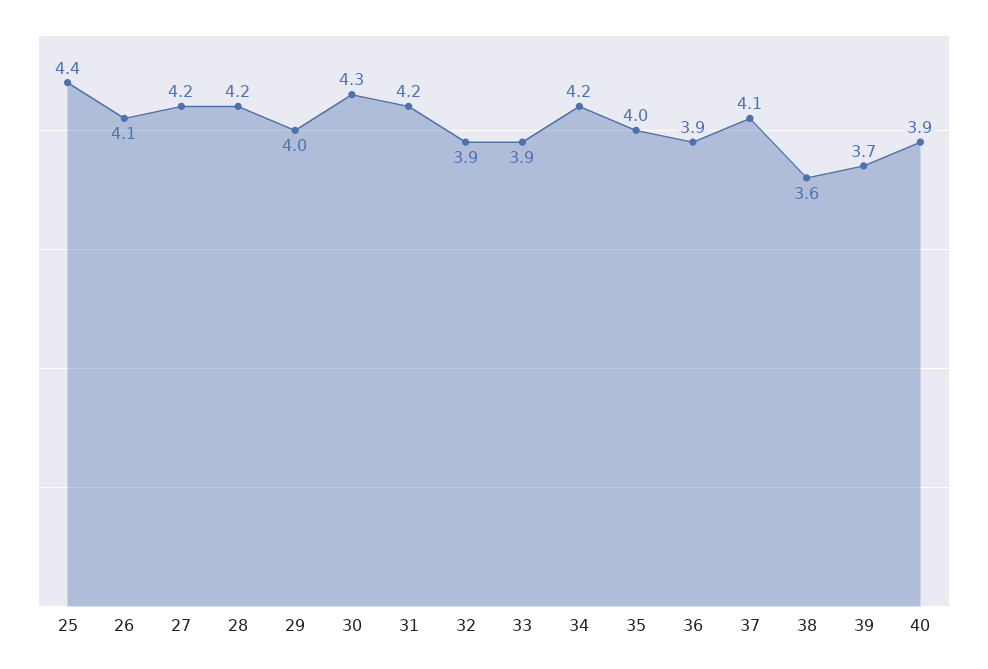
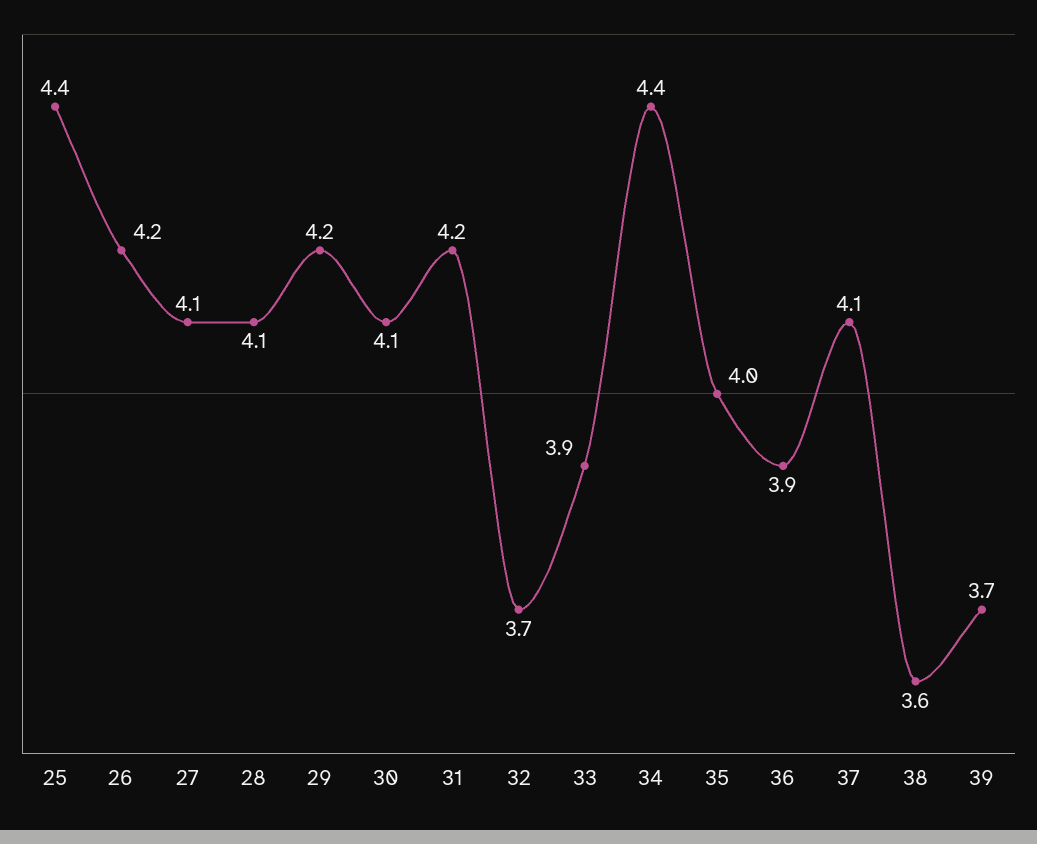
  {
    "25": 4.4,
-   "26": 4.1,
+   "26": 4.2,
-   "27": 4.2,
+   "27": 4.1,
-   "28": 4.2,
+   "28": 4.1,
-   "29": 4,
+   "29": 4.2,
-   "30": 4.3,
+   "30": 4.1,
    "31": 4.2,
-   "32": 3.9,
+   "32": 3.7,
    "33": 3.9,
-   "34": 4.2,
+   "34": 4.4,
    "35": 4,
    "36": 3.9,
    "37": 4.1,
    "38": 3.6,
-   "39": 3.7,
+   "39": 3.7
-   "40": 3.9
  }

